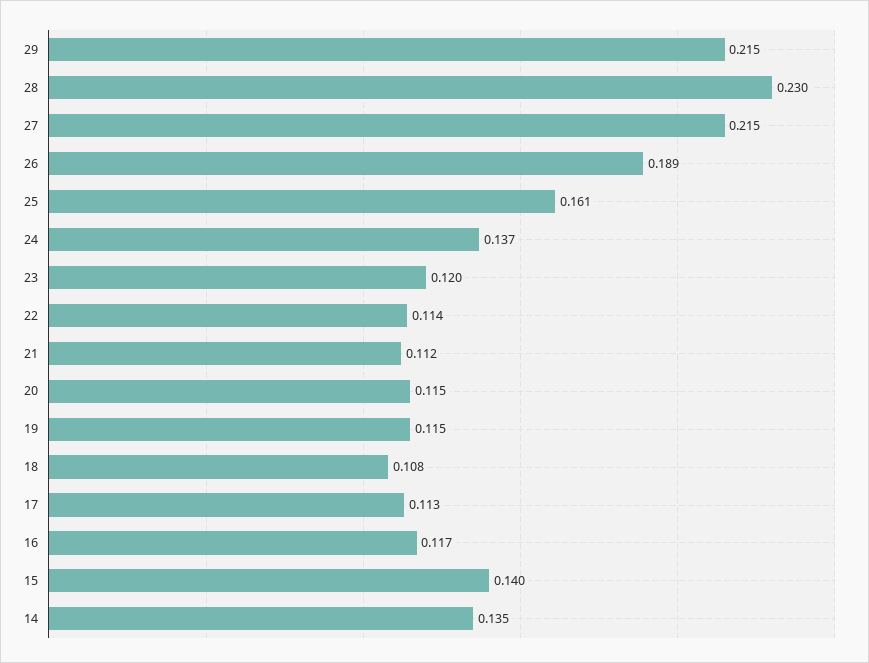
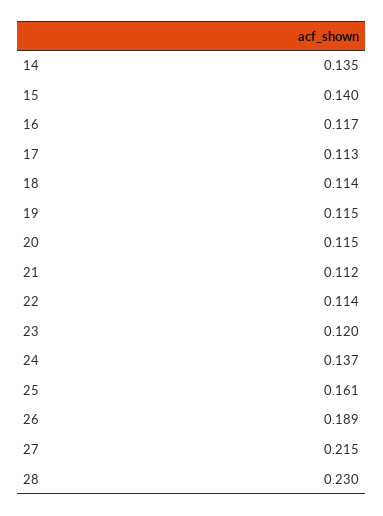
  {
-   "29": 0.215,
    "28": 0.23,
    "27": 0.215,
    "26": 0.189,
    "25": 0.161,
    "24": 0.137,
    "23": 0.12,
    "22": 0.114,
    "21": 0.112,
    "20": 0.115,
    "19": 0.115,
-   "18": 0.108,
+   "18": 0.114,
    "17": 0.113,
    "16": 0.117,
    "15": 0.14,
    "14": 0.135
  }

